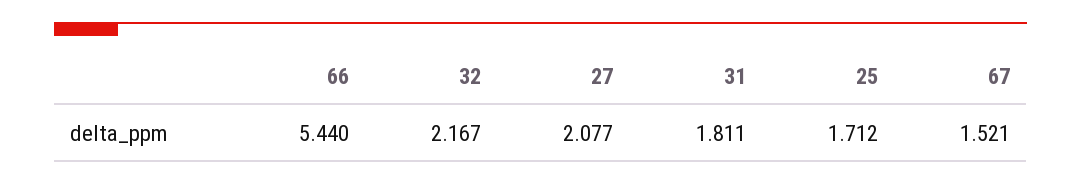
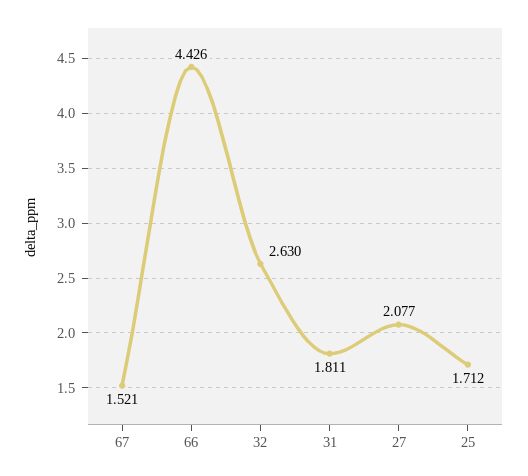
  {
-   "66": 5.44,
+   "66": 4.426,
-   "32": 2.167,
+   "32": 2.63,
    "27": 2.077,
    "31": 1.811,
    "25": 1.712,
    "67": 1.521
  }

